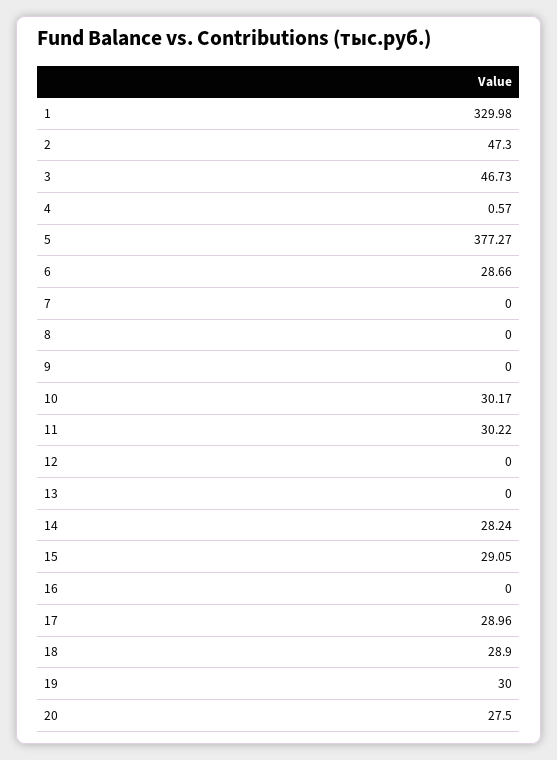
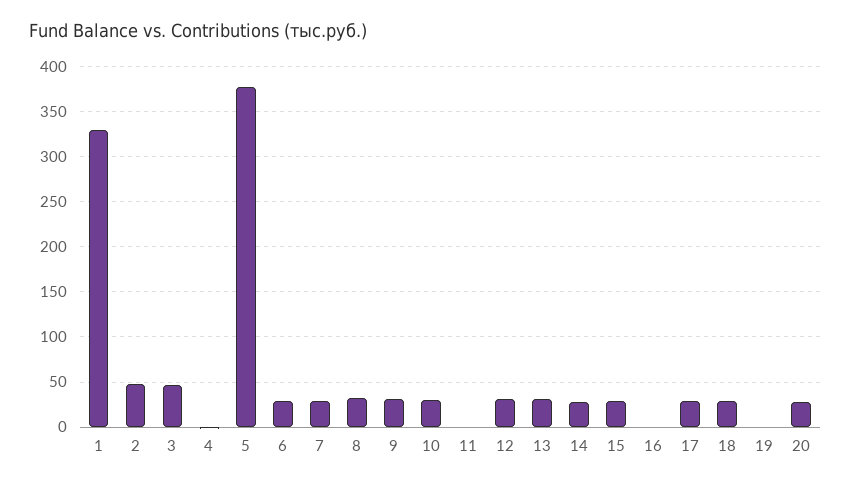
  {
    "1": 329.98,
    "2": 47.3,
    "3": 46.73,
    "4": 0.57,
    "5": 377.27,
    "6": 28.66,
-   "7": 0,
+   "7": 30,
-   "8": 0,
+   "8": 30,
-   "9": 0,
+   "9": 30,
    "10": 30.17,
-   "11": 30.22,
+   "11": 0,
-   "12": 0,
+   "12": 30,
-   "13": 0,
+   "13": 30,
    "14": 28.24,
    "15": 29.05,
    "16": 0,
    "17": 28.96,
    "18": 28.9,
-   "19": 30,
+   "19": 0,
    "20": 27.5
  }

